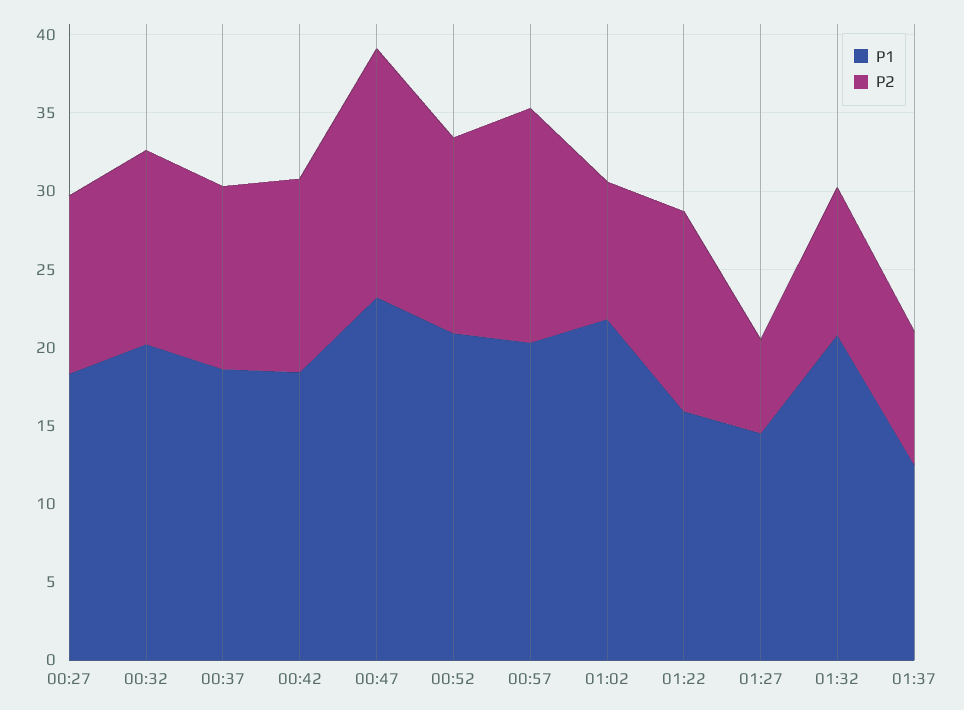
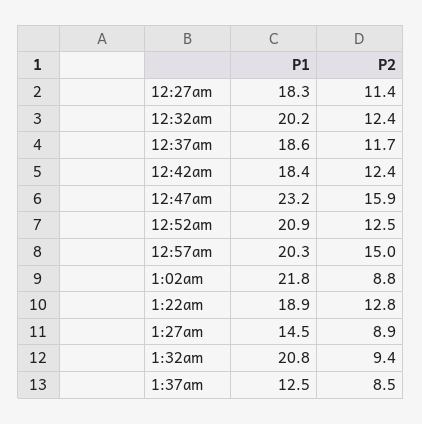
  {
    "P1": {
      "00:27": 18.3,
      "00:32": 20.2,
      "00:37": 18.6,
      "00:42": 18.4,
      "00:47": 23.2,
      "00:52": 20.9,
      "00:57": 20.3,
      "01:02": 21.8,
-     "01:22": 16,
+     "01:22": 18.9,
      "01:27": 14.5,
      "01:32": 20.8,
      "01:37": 12.5
    },
    "P2": {
      "00:27": 11.4,
      "00:32": 12.4,
      "00:37": 11.7,
      "00:42": 12.4,
      "00:47": 15.9,
      "00:52": 12.5,
      "00:57": 15,
      "01:02": 8.8,
      "01:22": 12.8,
-     "01:27": 6,
+     "01:27": 8.9,
      "01:32": 9.4,
      "01:37": 8.5
    }
  }

